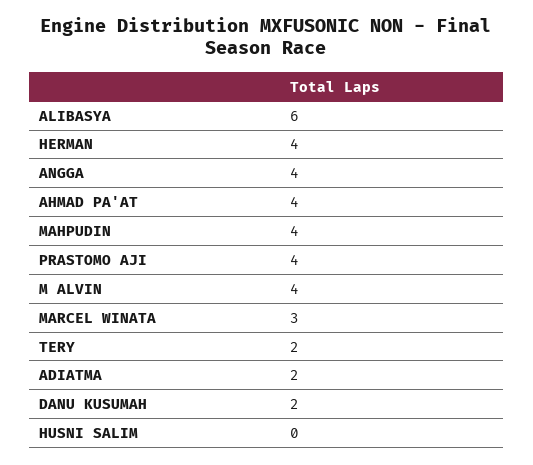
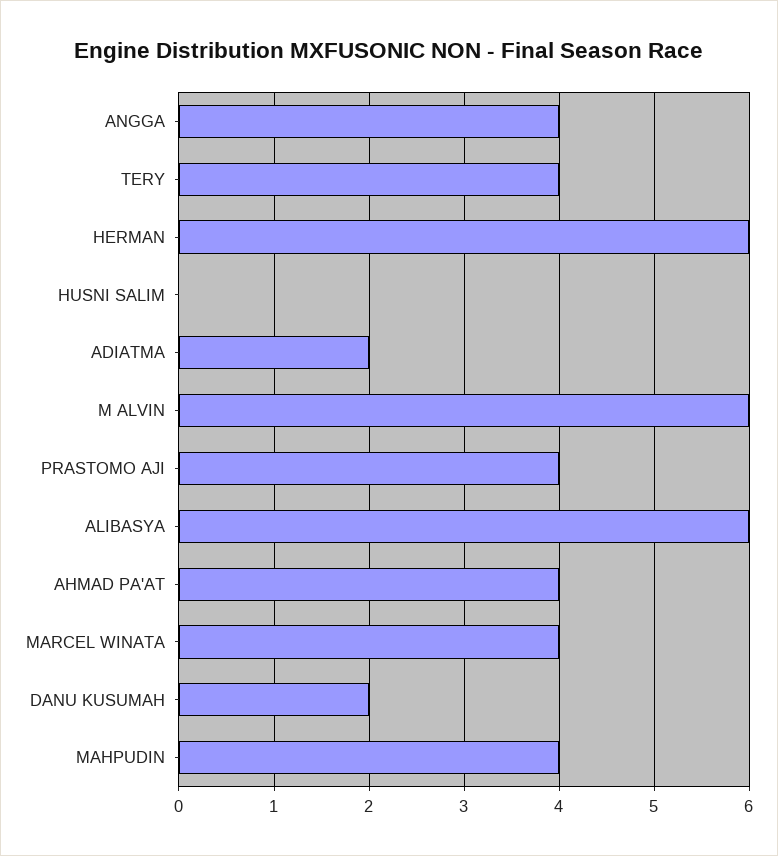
  {
    "ALIBASYA": 6,
-   "HERMAN": 4,
+   "HERMAN": 6,
    "ANGGA": 4,
    "AHMAD PA'AT": 4,
    "MAHPUDIN": 4,
    "PRASTOMO AJI": 4,
-   "M ALVIN": 4,
+   "M ALVIN": 6,
-   "MARCEL WINATA": 3,
+   "MARCEL WINATA": 4,
-   "TERY": 2,
+   "TERY": 4,
    "ADIATMA": 2,
    "DANU KUSUMAH": 2,
    "HUSNI SALIM": 0
  }

